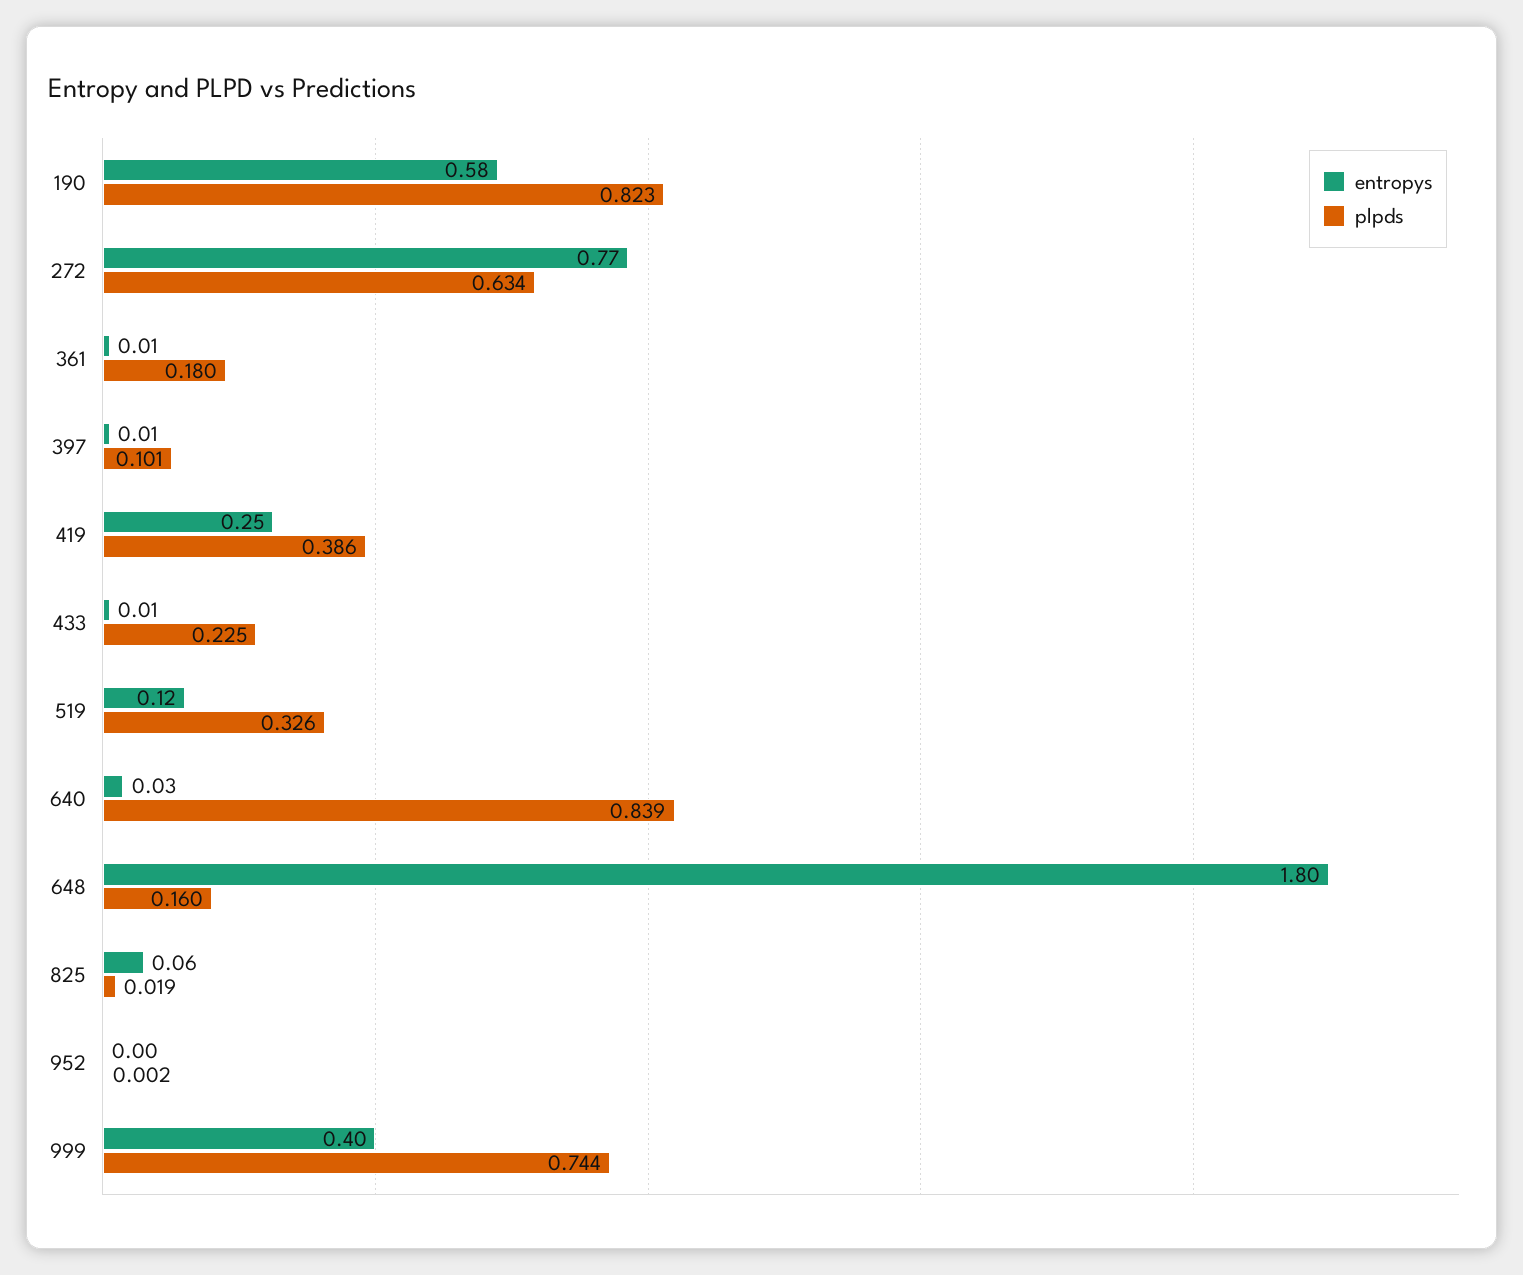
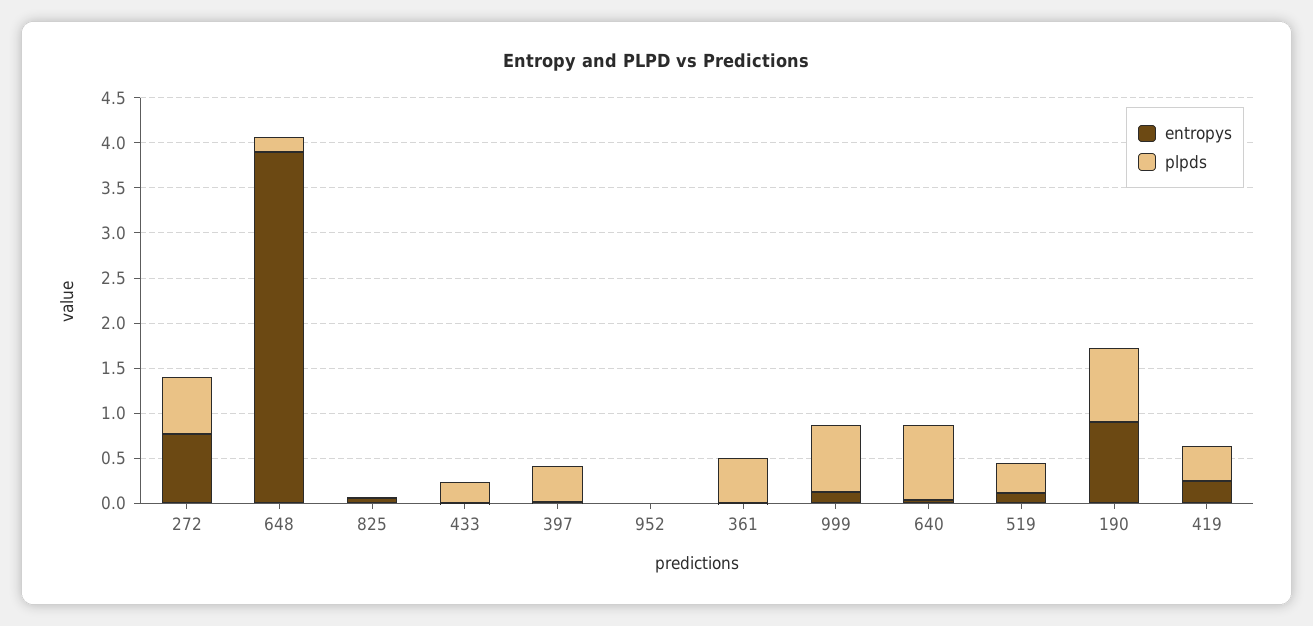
  {
    "entropys": {
-     "190": 0.58,
+     "190": 0.9,
      "272": 0.77,
      "361": 0.01,
      "397": 0.01,
      "419": 0.25,
      "433": 0.01,
      "519": 0.12,
      "640": 0.03,
-     "648": 1.8,
+     "648": 3.9,
      "825": 0.06,
      "952": 0,
-     "999": 0.4
+     "999": 0.1
    },
    "plpds": {
      "190": 0.823,
      "272": 0.634,
-     "361": 0.18,
+     "361": 0.5,
-     "397": 0.101,
+     "397": 0.4,
      "419": 0.386,
      "433": 0.225,
      "519": 0.326,
      "640": 0.839,
      "648": 0.16,
      "825": 0.019,
      "952": 0.002,
      "999": 0.744
    }
  }

